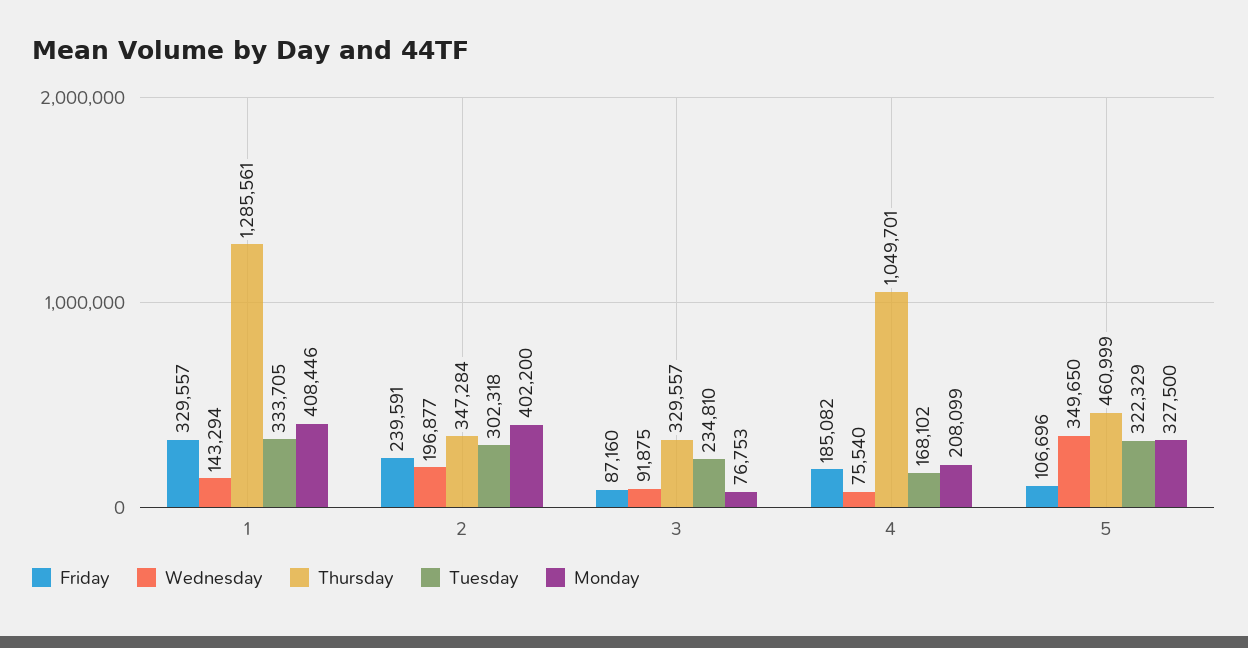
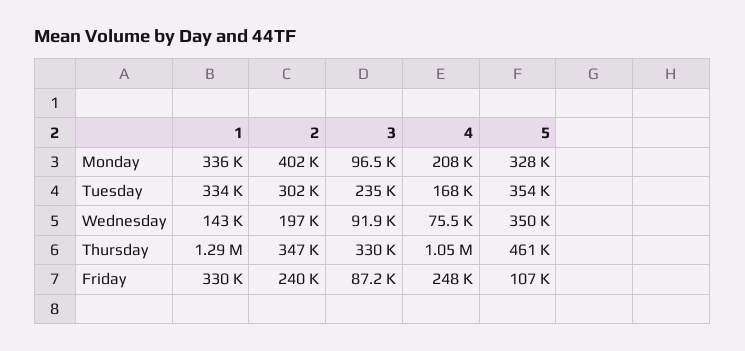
  {
    "Friday": {
      "1": 329557,
      "2": 239591,
      "3": 87160,
-     "4": 185082,
+     "4": 248000,
      "5": 106696
    },
    "Wednesday": {
      "1": 143294,
      "2": 196877,
      "3": 91875,
      "4": 75540,
      "5": 349650
    },
    "Thursday": {
      "1": 1285561,
      "2": 347284,
      "3": 329557,
      "4": 1049701,
      "5": 460999
    },
    "Tuesday": {
      "1": 333705,
      "2": 302318,
      "3": 234810,
      "4": 168102,
-     "5": 322329
+     "5": 354000
    },
    "Monday": {
-     "1": 408446,
+     "1": 336000,
      "2": 402200,
-     "3": 76753,
+     "3": 96500,
      "4": 208099,
      "5": 327500
    }
  }

